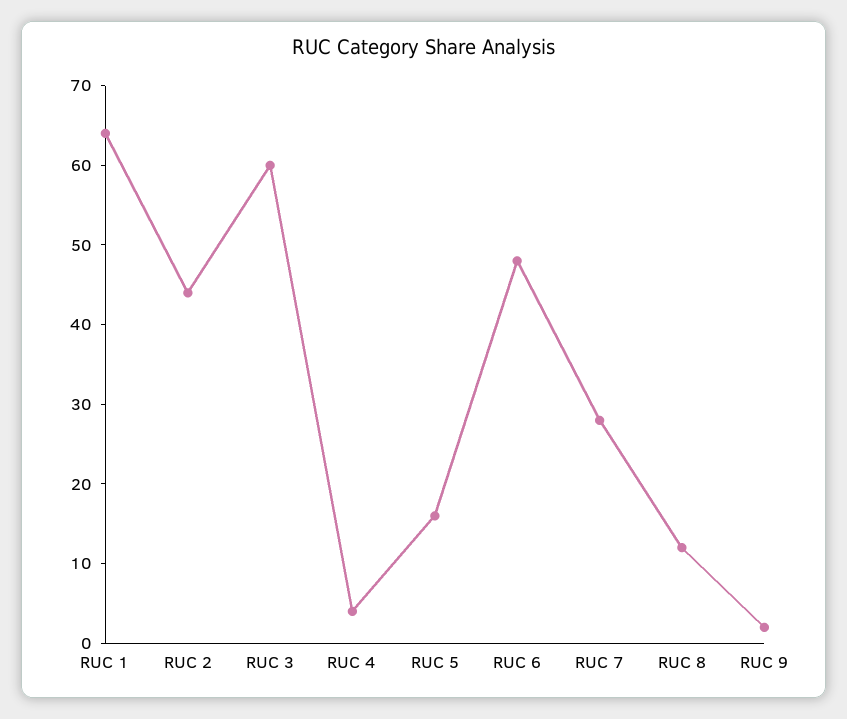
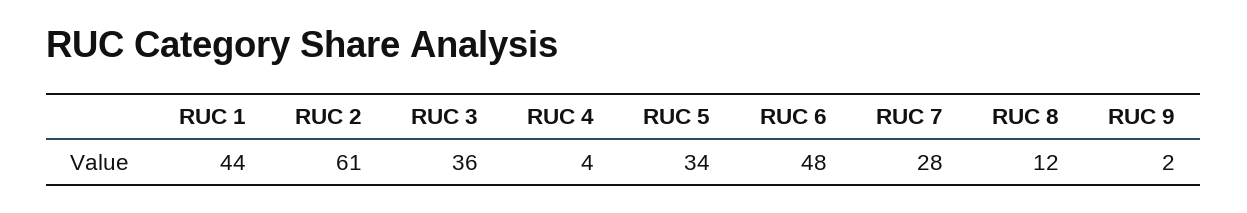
  {
-   "RUC 1": 65,
+   "RUC 1": 44,
-   "RUC 2": 45,
+   "RUC 2": 61,
-   "RUC 3": 60,
+   "RUC 3": 36,
    "RUC 4": 4,
-   "RUC 5": 15,
+   "RUC 5": 34,
    "RUC 6": 48,
    "RUC 7": 28,
    "RUC 8": 12,
    "RUC 9": 2
  }

